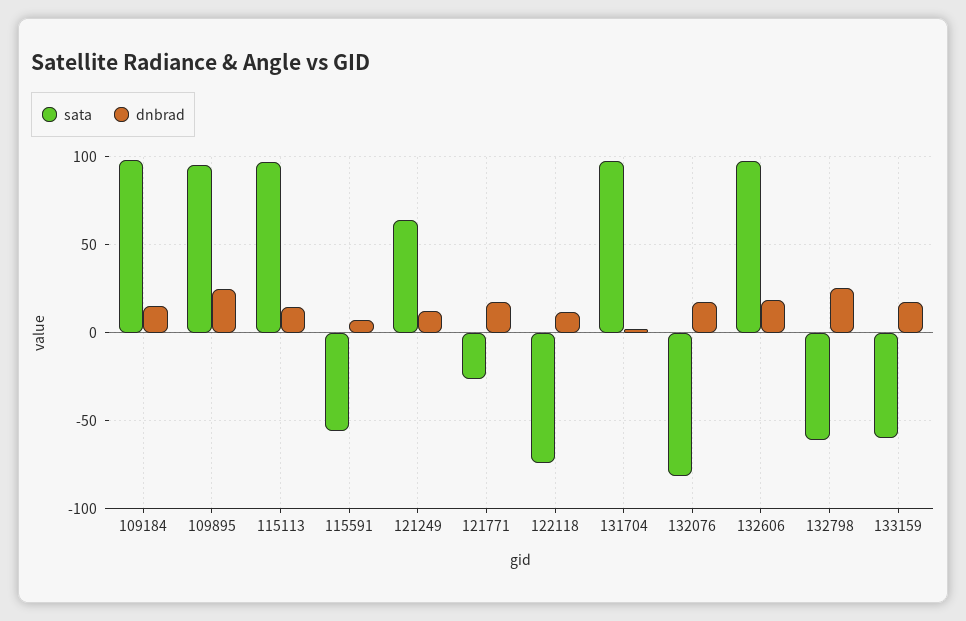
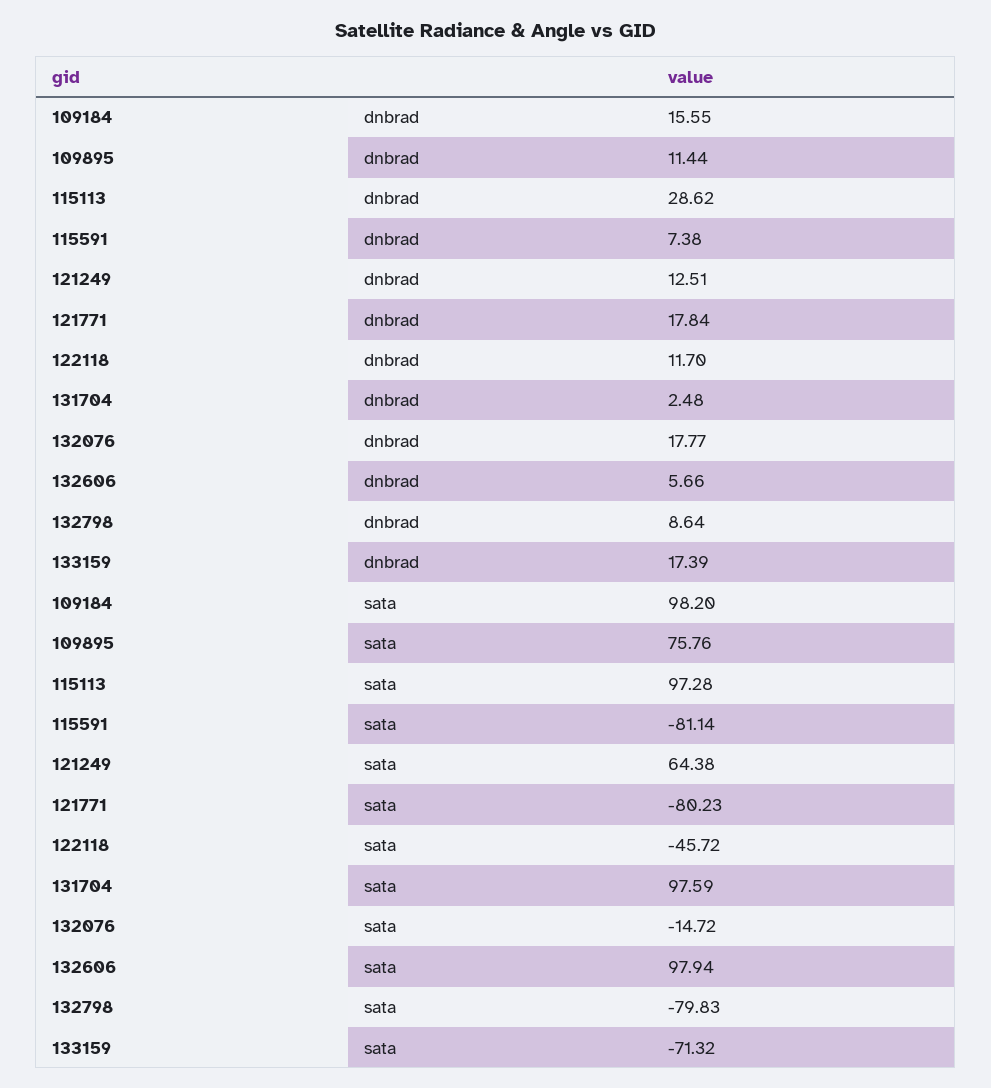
  {
    "sata": {
      "109184": 98.2,
-     "109895": 95,
+     "109895": 75.76,
      "115113": 97.28,
-     "115591": -55,
+     "115591": -81.14,
      "121249": 64.38,
-     "121771": -25,
+     "121771": -80.23,
-     "122118": -75,
+     "122118": -45.72,
      "131704": 97.59,
-     "132076": -80,
+     "132076": -14.72,
      "132606": 97.94,
-     "132798": -60,
+     "132798": -79.83,
-     "133159": -60
+     "133159": -71.32
    },
    "dnbrad": {
      "109184": 15.55,
-     "109895": 25,
+     "109895": 11.44,
-     "115113": 15,
+     "115113": 28.62,
      "115591": 7.38,
      "121249": 12.51,
      "121771": 17.84,
      "122118": 11.7,
      "131704": 2.48,
      "132076": 17.77,
-     "132606": 20,
+     "132606": 5.66,
-     "132798": 25,
+     "132798": 8.64,
      "133159": 17.39
    }
  }

